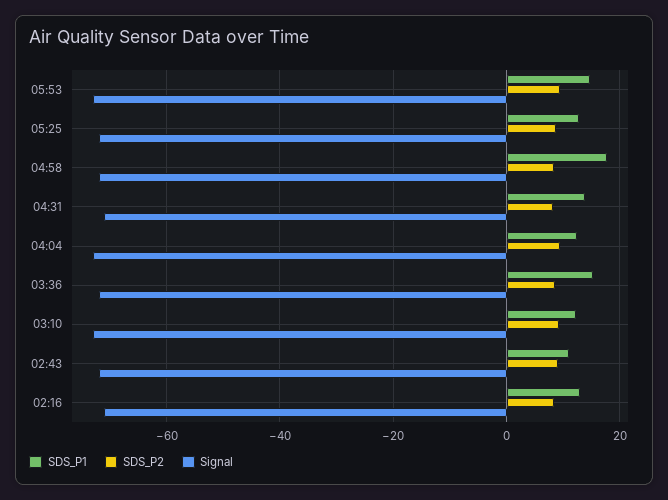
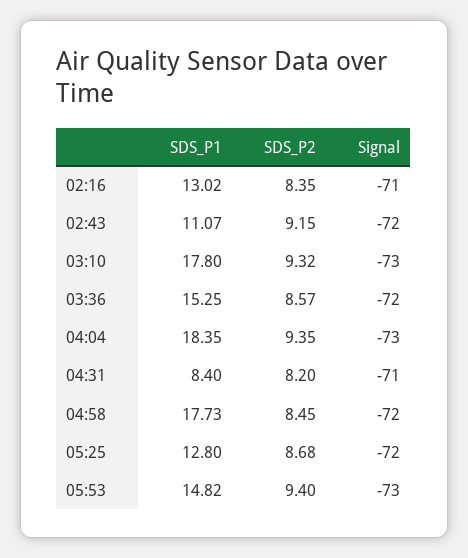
  {
    "SDS_P1": {
      "05:53": 14.82,
      "05:25": 12.8,
      "04:58": 17.73,
-     "04:31": 14,
+     "04:31": 8.4,
-     "04:04": 12,
+     "04:04": 18.35,
      "03:36": 15.25,
-     "03:10": 12,
+     "03:10": 17.8,
      "02:43": 11.07,
      "02:16": 13.02
    },
    "SDS_P2": {
      "05:53": 9.4,
      "05:25": 8.68,
      "04:58": 8.45,
      "04:31": 8.2,
      "04:04": 9.35,
      "03:36": 8.57,
      "03:10": 9.32,
      "02:43": 9.15,
      "02:16": 8.35
    },
    "Signal": {
      "05:53": -73,
      "05:25": -72,
      "04:58": -72,
      "04:31": -71,
      "04:04": -73,
      "03:36": -72,
      "03:10": -73,
      "02:43": -72,
      "02:16": -71
    }
  }

